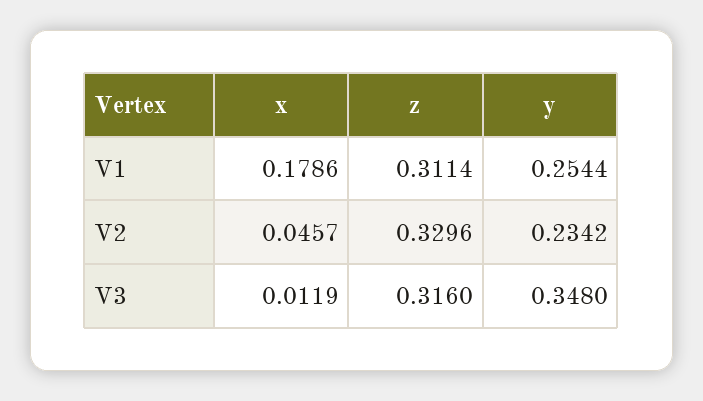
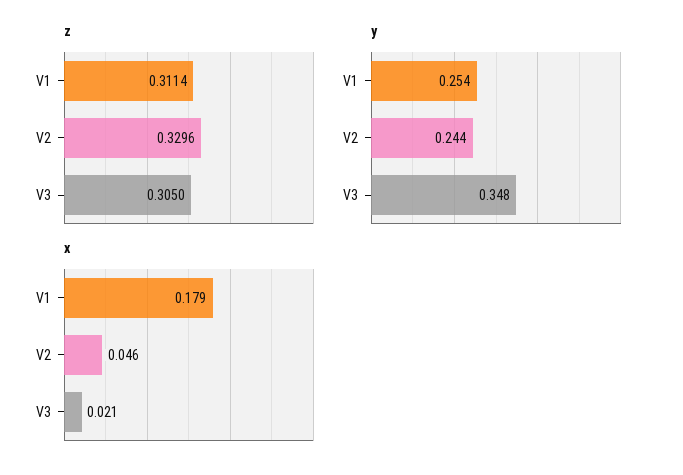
  {
    "x": {
      "V1": 0.1786,
      "V2": 0.0457,
-     "V3": 0.0119
+     "V3": 0.021
    },
    "z": {
      "V1": 0.3114,
      "V2": 0.3296,
-     "V3": 0.316
+     "V3": 0.305
    },
    "y": {
      "V1": 0.2544,
-     "V2": 0.2342,
+     "V2": 0.244,
      "V3": 0.348
    }
  }

